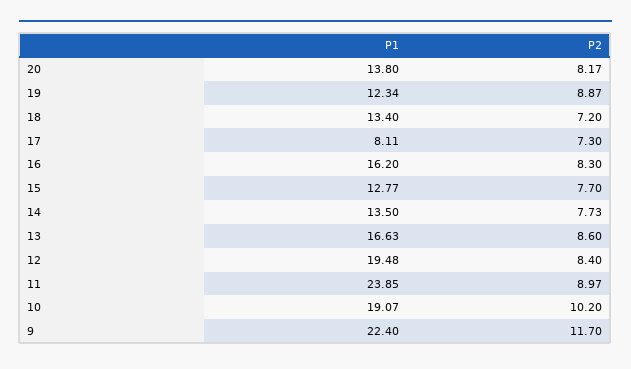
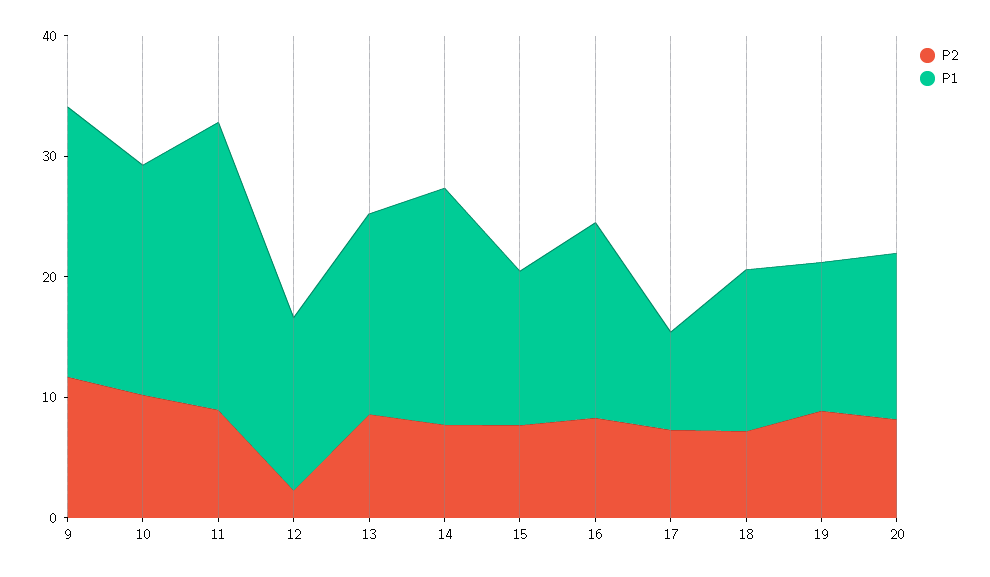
  {
    "P1": {
      "20": 13.8,
      "19": 12.34,
      "18": 13.4,
      "17": 8.11,
      "16": 16.2,
      "15": 12.77,
-     "14": 13.5,
+     "14": 20,
      "13": 16.63,
-     "12": 19.48,
+     "12": 14,
      "11": 23.85,
      "10": 19.07,
      "9": 22.4
    },
    "P2": {
      "20": 8.17,
      "19": 8.87,
      "18": 7.2,
      "17": 7.3,
      "16": 8.3,
      "15": 7.7,
      "14": 7.73,
      "13": 8.6,
-     "12": 8.4,
+     "12": 2,
      "11": 8.97,
      "10": 10.2,
      "9": 11.7
    }
  }

